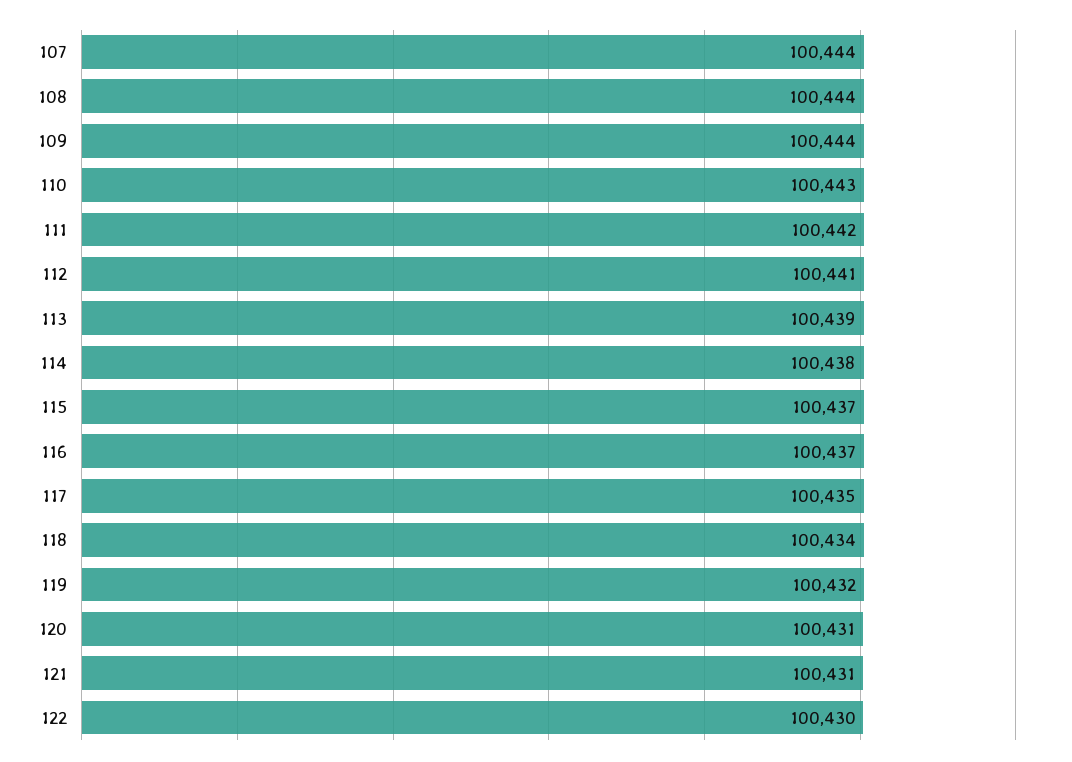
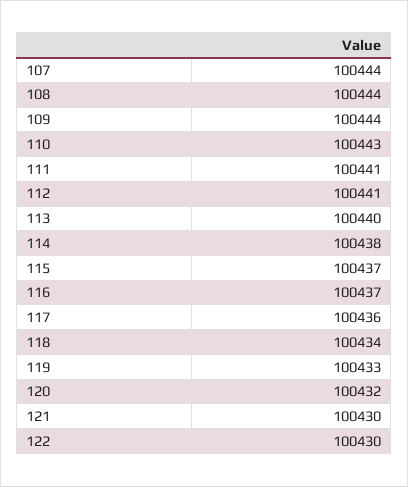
  {
    "107": 100444,
    "108": 100444,
    "109": 100444,
    "110": 100443,
-   "111": 100442,
+   "111": 100441,
    "112": 100441,
-   "113": 100439,
+   "113": 100440,
    "114": 100438,
    "115": 100437,
    "116": 100437,
-   "117": 100435,
+   "117": 100436,
    "118": 100434,
-   "119": 100432,
+   "119": 100433,
-   "120": 100431,
+   "120": 100432,
-   "121": 100431,
+   "121": 100430,
    "122": 100430
  }

